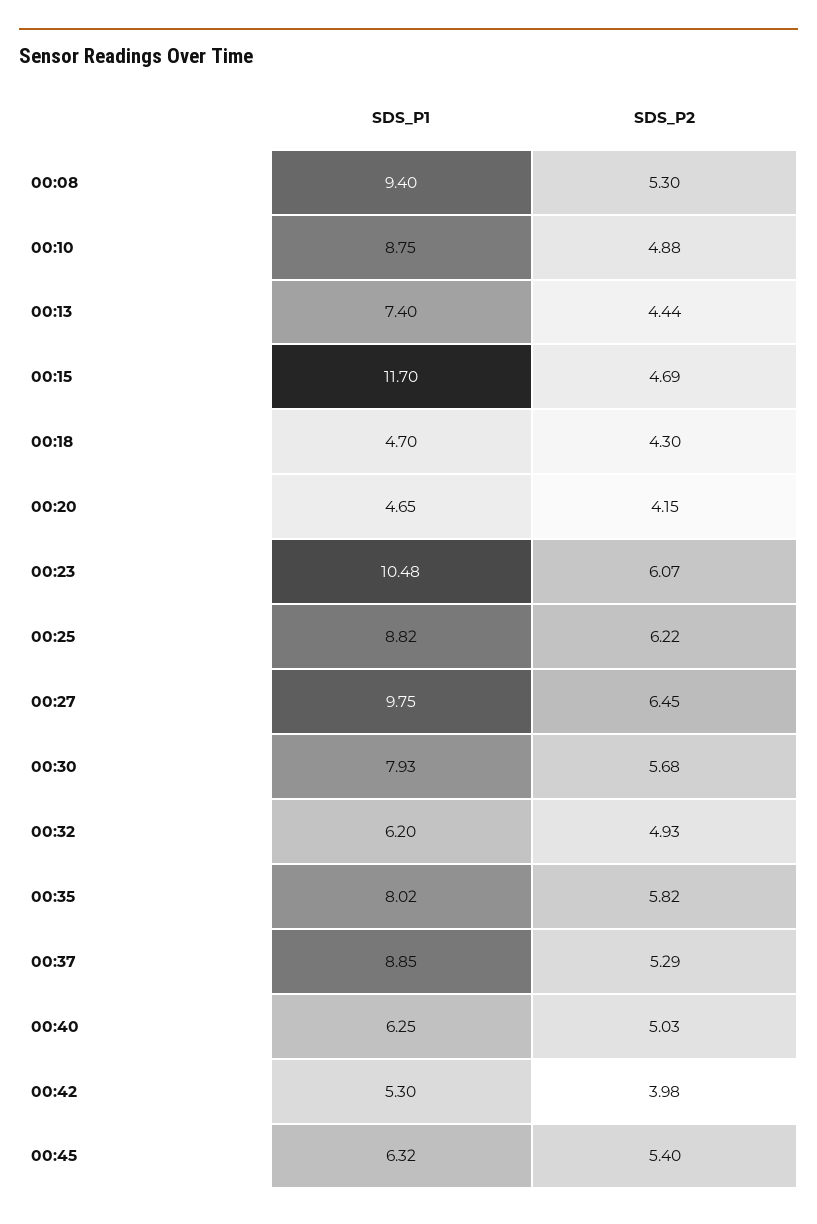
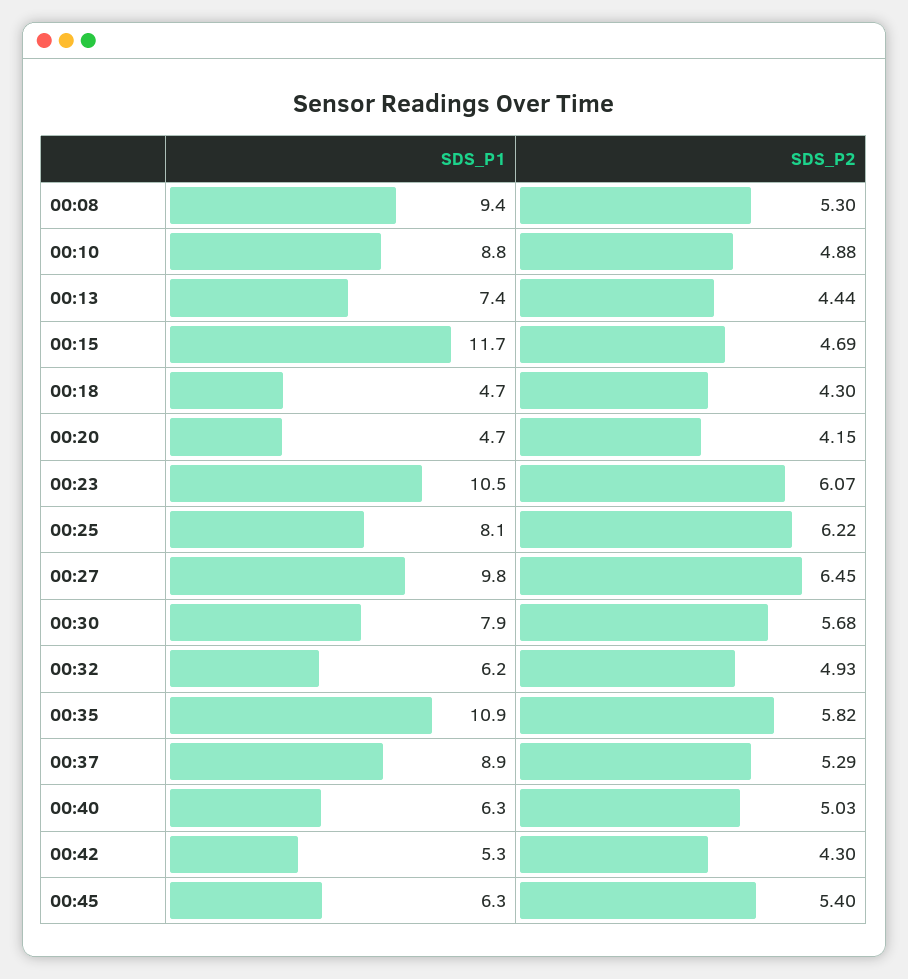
  {
    "SDS_P1": {
      "00:08": 9.4,
      "00:10": 8.75,
      "00:13": 7.4,
      "00:15": 11.7,
      "00:18": 4.7,
      "00:20": 4.65,
      "00:23": 10.48,
-     "00:25": 8.82,
+     "00:25": 8.1,
      "00:27": 9.75,
      "00:30": 7.93,
      "00:32": 6.2,
-     "00:35": 8.02,
+     "00:35": 10.9,
      "00:37": 8.85,
      "00:40": 6.25,
      "00:42": 5.3,
      "00:45": 6.32
    },
    "SDS_P2": {
      "00:08": 5.3,
      "00:10": 4.88,
      "00:13": 4.44,
      "00:15": 4.69,
      "00:18": 4.3,
      "00:20": 4.15,
      "00:23": 6.07,
      "00:25": 6.22,
      "00:27": 6.45,
      "00:30": 5.68,
      "00:32": 4.93,
      "00:35": 5.82,
      "00:37": 5.29,
      "00:40": 5.03,
-     "00:42": 3.98,
+     "00:42": 4.3,
      "00:45": 5.4
    }
  }

